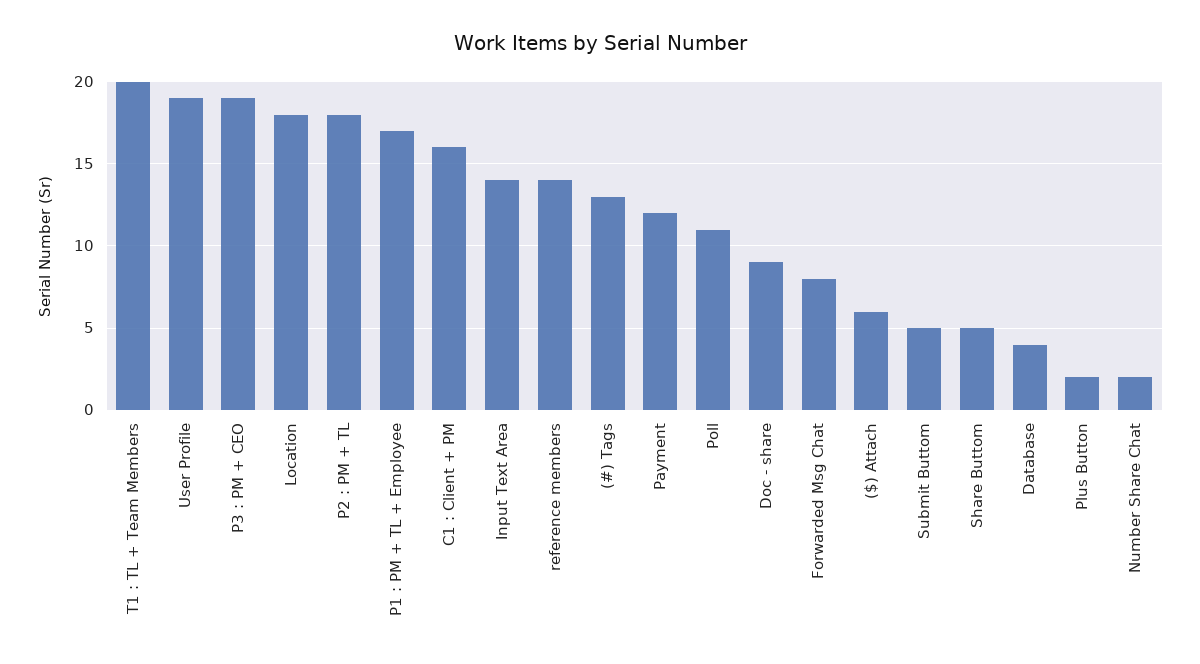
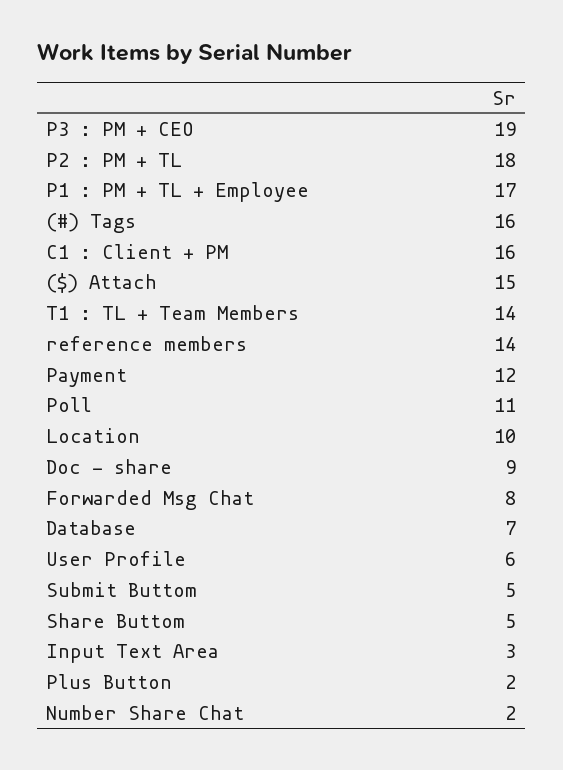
  {
-   "T1 : TL + Team Members": 20,
+   "T1 : TL + Team Members": 14,
-   "User Profile": 19,
+   "User Profile": 6,
    "P3 : PM + CEO": 19,
-   "Location": 18,
+   "Location": 10,
    "P2 : PM + TL": 18,
    "P1 : PM + TL + Employee": 17,
    "C1 : Client + PM": 16,
-   "Input Text Area": 14,
+   "Input Text Area": 3,
    "reference members": 14,
-   "(#) Tags": 13,
+   "(#) Tags": 16,
    "Payment": 12,
    "Poll": 11,
    "Doc - share": 9,
    "Forwarded Msg Chat": 8,
-   "($) Attach": 6,
+   "($) Attach": 15,
    "Submit Buttom": 5,
    "Share Buttom": 5,
-   "Database": 4,
+   "Database": 7,
    "Plus Button": 2,
    "Number Share Chat": 2
  }

